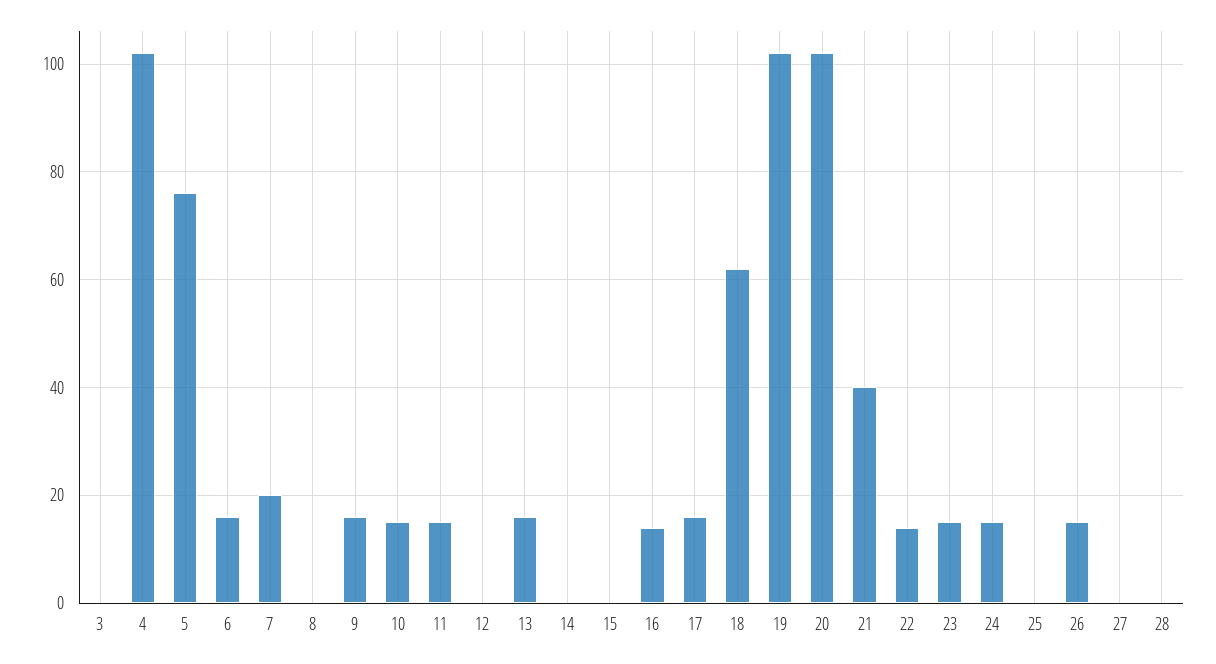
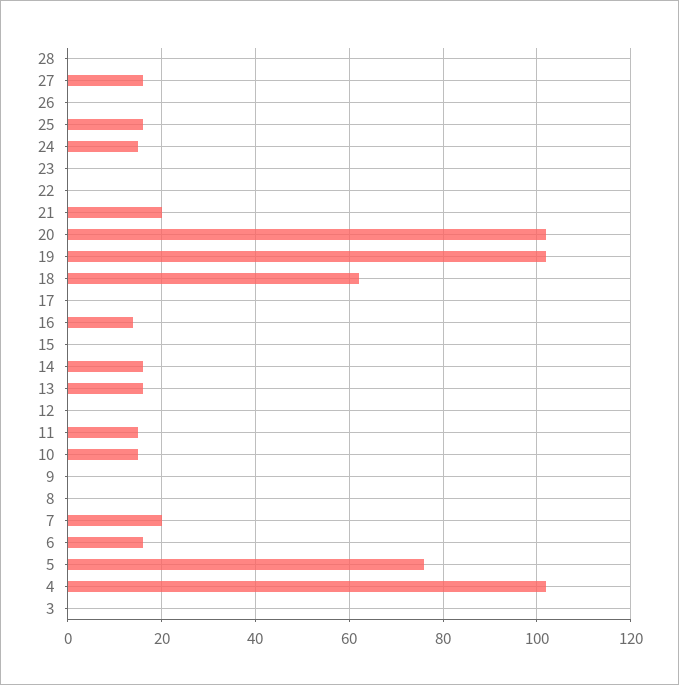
  {
    "3": 0,
    "4": 100,
    "5": 75,
    "6": 15,
    "7": 20,
    "8": 0,
-   "9": 15,
+   "9": 0,
    "10": 15,
    "11": 15,
    "12": 0,
    "13": 15,
-   "14": 0,
+   "14": 15,
    "15": 0,
    "16": 15,
-   "17": 15,
+   "17": 0,
    "18": 60,
    "19": 100,
    "20": 100,
-   "21": 40,
+   "21": 20,
-   "22": 15,
+   "22": 0,
-   "23": 15,
+   "23": 0,
    "24": 15,
-   "25": 0,
+   "25": 15,
-   "26": 15,
+   "26": 0,
-   "27": 0,
+   "27": 15,
    "28": 0
  }

